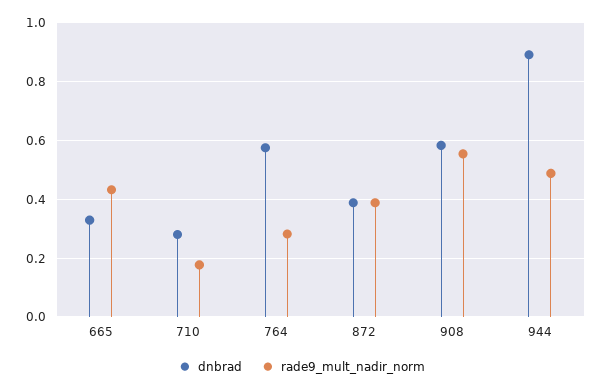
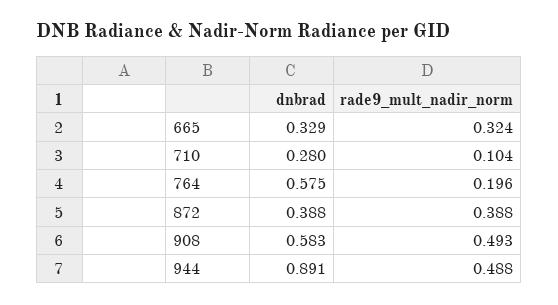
  {
    "dnbrad": {
      "665": 0.329,
      "710": 0.28,
      "764": 0.575,
      "872": 0.388,
      "908": 0.583,
      "944": 0.891
    },
    "rade9_mult_nadir_norm": {
-     "665": 0.425,
+     "665": 0.324,
-     "710": 0.175,
+     "710": 0.104,
-     "764": 0.275,
+     "764": 0.196,
      "872": 0.388,
-     "908": 0.55,
+     "908": 0.493,
      "944": 0.488
    }
  }

